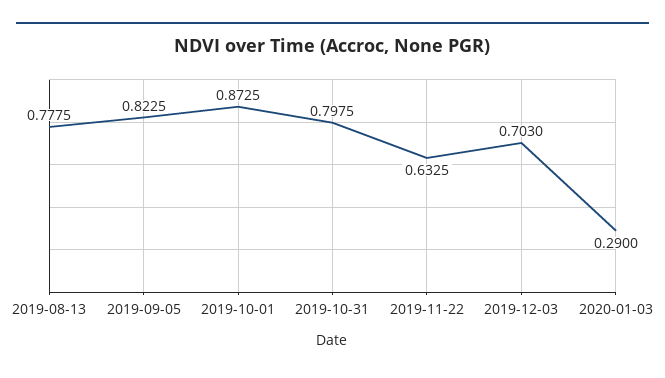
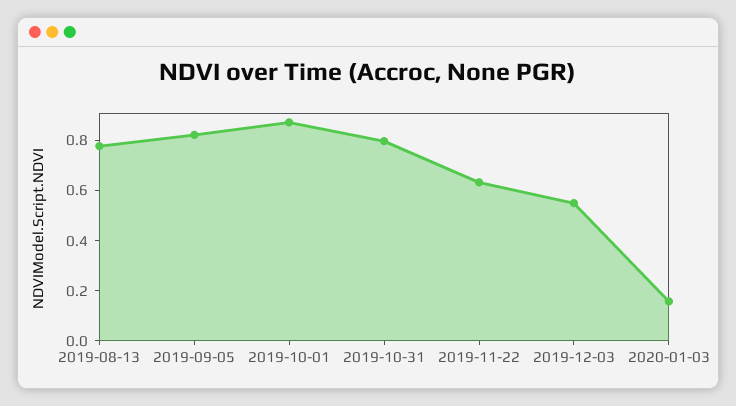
  {
    "2019-08-13": 0.7775,
    "2019-09-05": 0.8225,
    "2019-10-01": 0.8725,
    "2019-10-31": 0.7975,
    "2019-11-22": 0.6325,
-   "2019-12-03": 0.703,
+   "2019-12-03": 0.55,
-   "2020-01-03": 0.29
+   "2020-01-03": 0.15
  }

